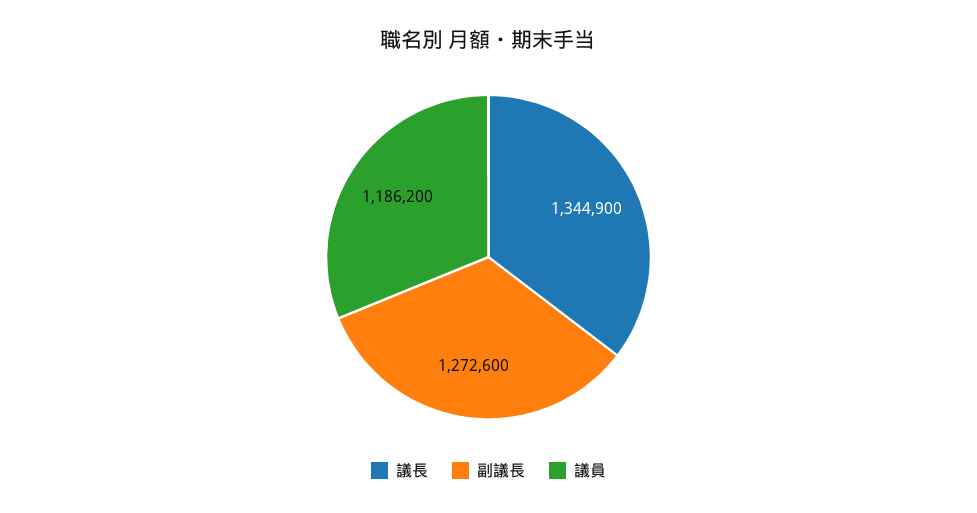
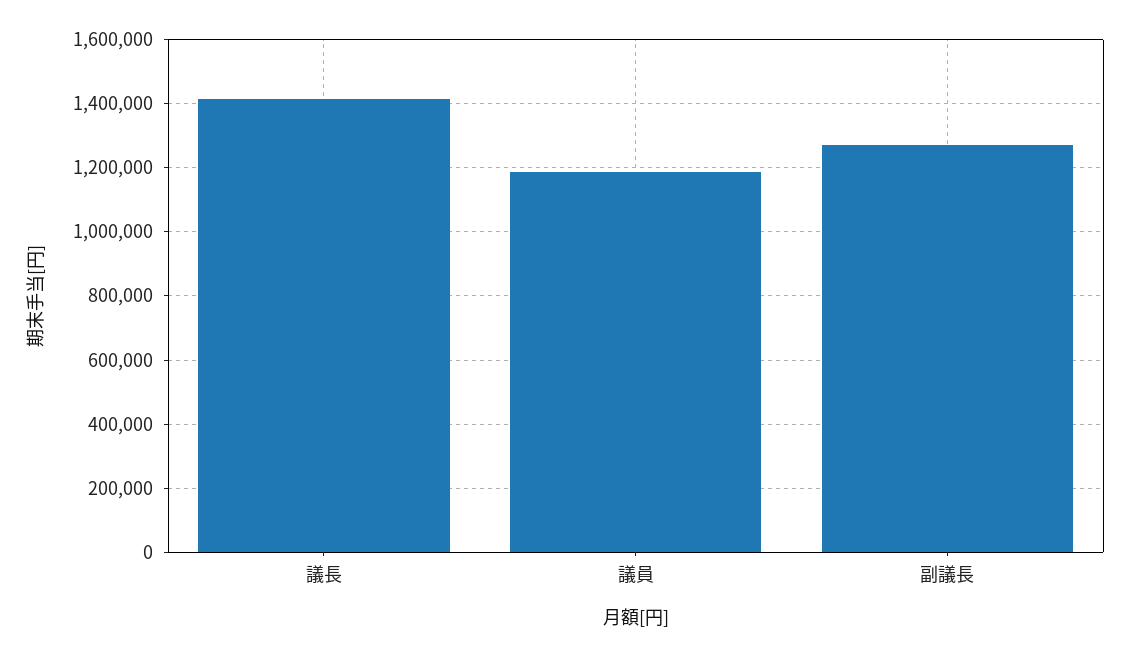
  {
-   "議長": 1344900,
+   "議長": 1420000,
    "副議長": 1272600,
    "議員": 1186200
  }

